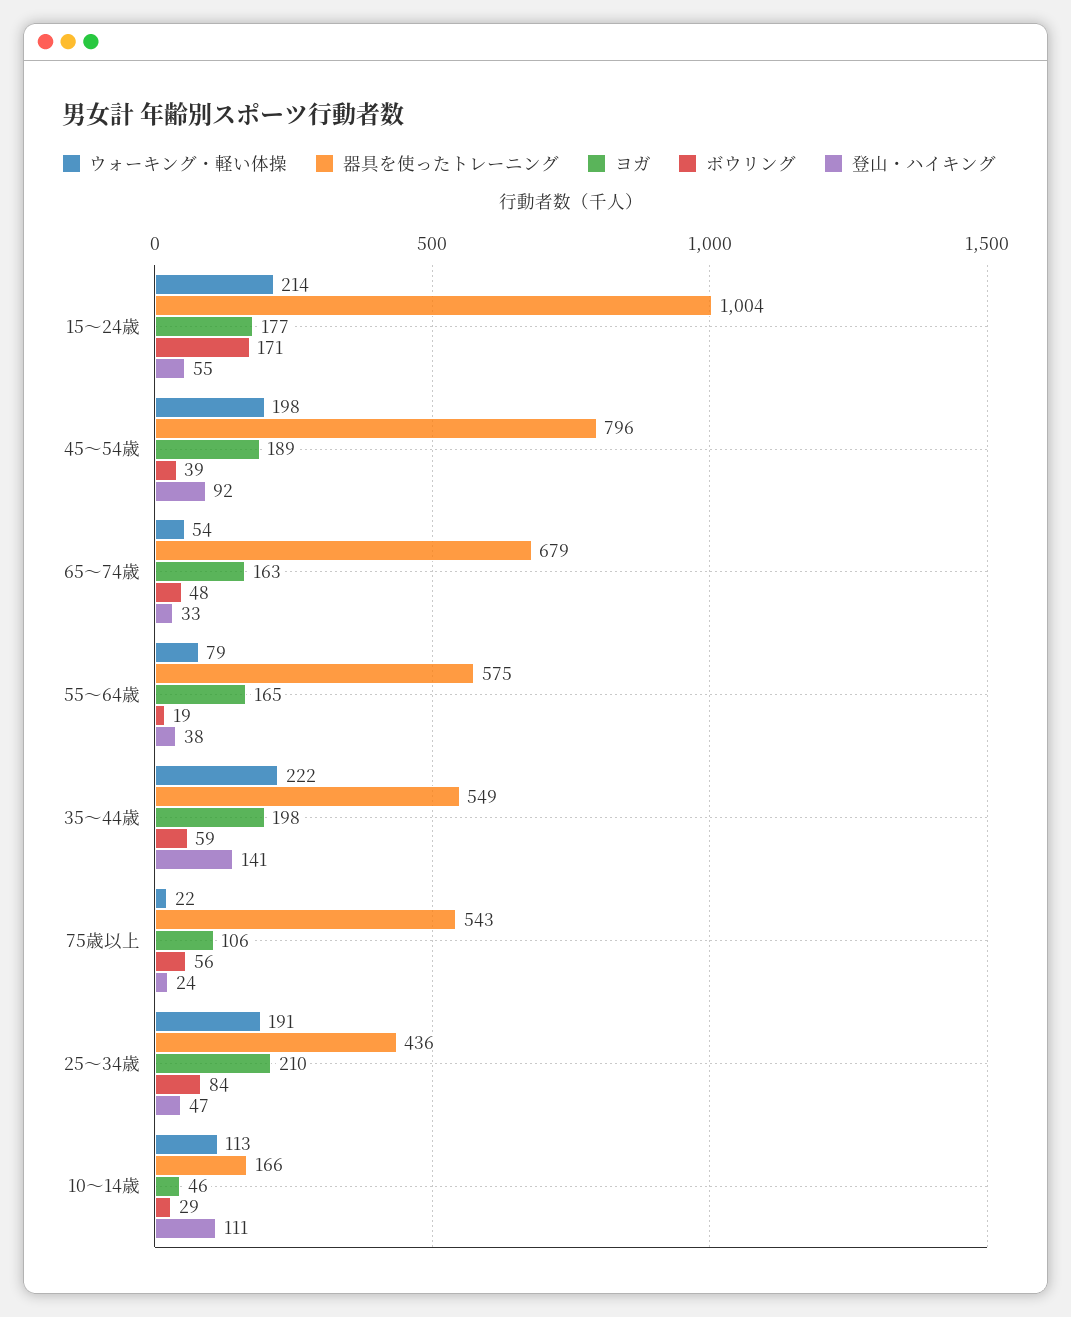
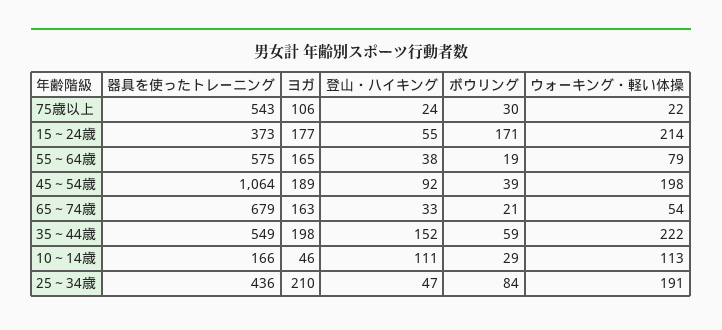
  {
    "ウォーキング・軽い体操": {
      "15～24歳": 214,
      "45～54歳": 198,
      "65～74歳": 54,
      "55～64歳": 79,
      "35～44歳": 222,
      "75歳以上": 22,
      "25～34歳": 191,
      "10～14歳": 113
    },
    "器具を使ったトレーニング": {
-     "15～24歳": 1004,
+     "15～24歳": 373,
-     "45～54歳": 796,
+     "45～54歳": 1064,
      "65～74歳": 679,
      "55～64歳": 575,
      "35～44歳": 549,
      "75歳以上": 543,
      "25～34歳": 436,
      "10～14歳": 166
    },
    "ヨガ": {
      "15～24歳": 177,
      "45～54歳": 189,
      "65～74歳": 163,
      "55～64歳": 165,
      "35～44歳": 198,
      "75歳以上": 106,
      "25～34歳": 210,
      "10～14歳": 46
    },
    "ボウリング": {
      "15～24歳": 171,
      "45～54歳": 39,
-     "65～74歳": 48,
+     "65～74歳": 21,
      "55～64歳": 19,
      "35～44歳": 59,
-     "75歳以上": 56,
+     "75歳以上": 30,
      "25～34歳": 84,
      "10～14歳": 29
    },
    "登山・ハイキング": {
      "15～24歳": 55,
      "45～54歳": 92,
      "65～74歳": 33,
      "55～64歳": 38,
-     "35～44歳": 141,
+     "35～44歳": 152,
      "75歳以上": 24,
      "25～34歳": 47,
      "10～14歳": 111
    }
  }

